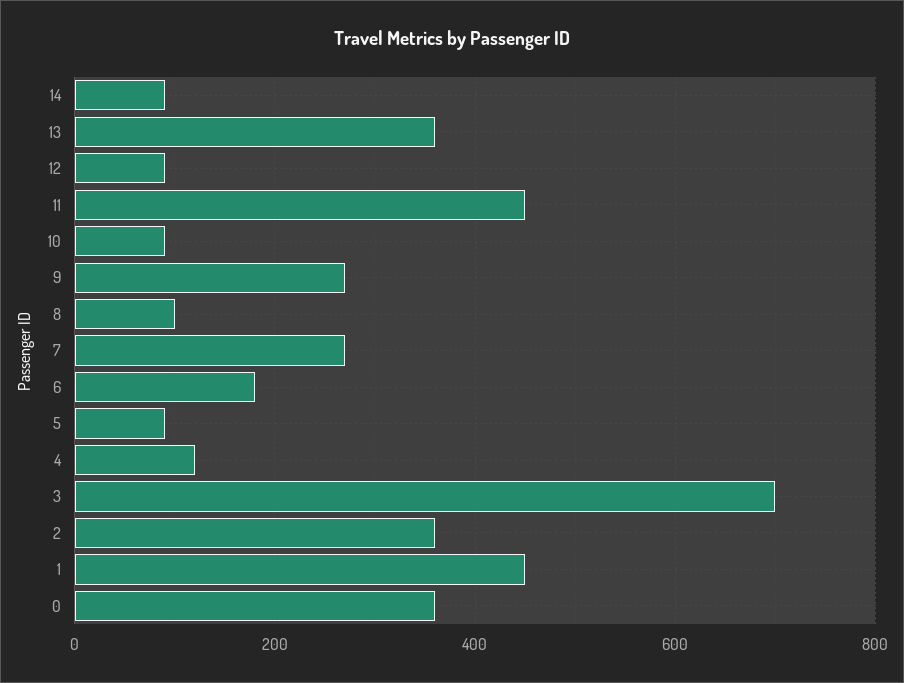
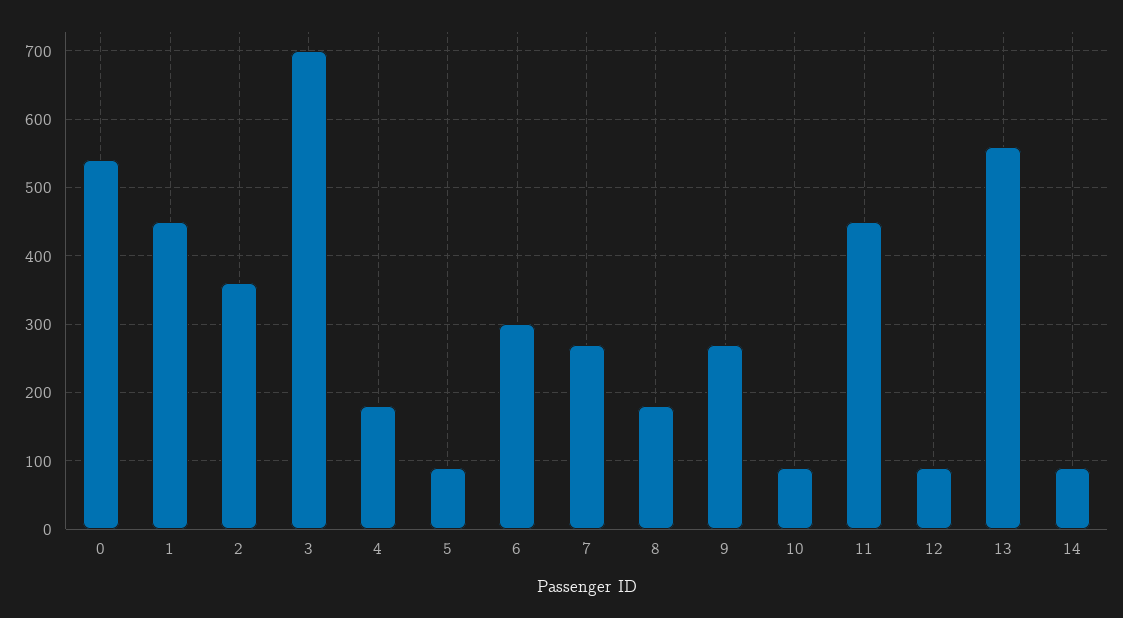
  {
    "14": 90,
-   "13": 360,
+   "13": 560,
    "12": 90,
    "11": 450,
    "10": 90,
    "9": 270,
-   "8": 100,
+   "8": 180,
    "7": 270,
-   "6": 180,
+   "6": 300,
    "5": 90,
-   "4": 120,
+   "4": 180,
    "3": 700,
    "2": 360,
    "1": 450,
-   "0": 360
+   "0": 540
  }

